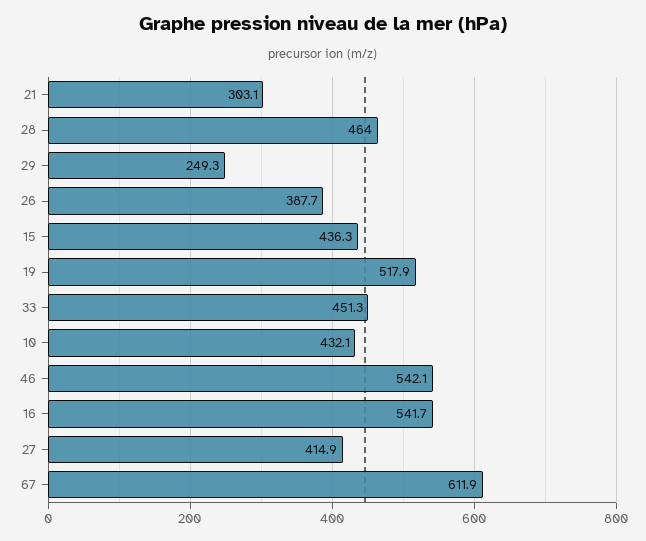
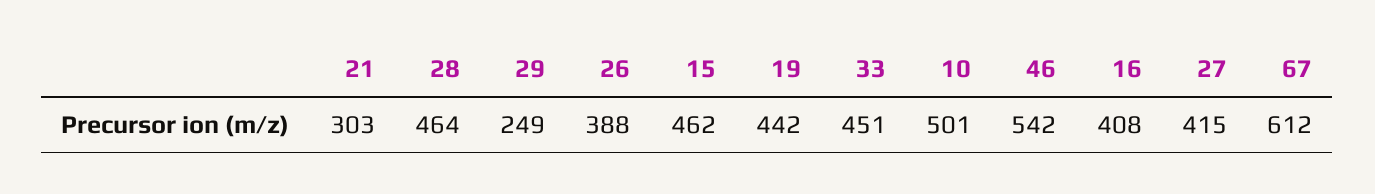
  {
    "21": 303.1,
    "28": 464,
    "29": 249.3,
    "26": 387.7,
-   "15": 436.3,
+   "15": 462,
-   "19": 517.9,
+   "19": 442,
    "33": 451.3,
-   "10": 432.1,
+   "10": 501,
    "46": 542.1,
-   "16": 541.7,
+   "16": 408,
    "27": 414.9,
    "67": 611.9
  }

